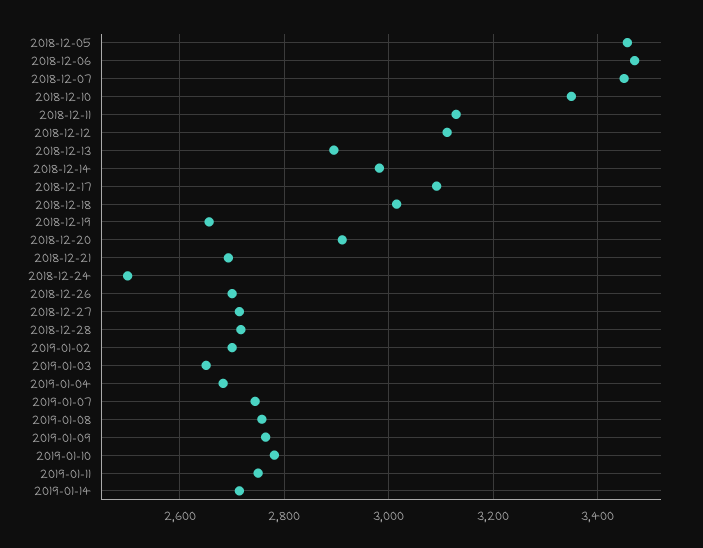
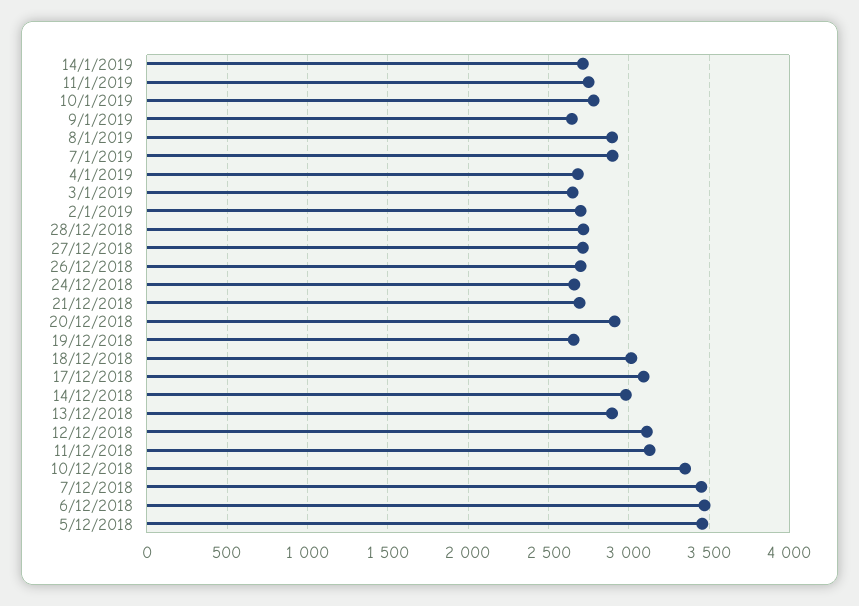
  {
    "2018-12-05": 3460,
    "2018-12-06": 3480,
    "2018-12-07": 3460,
    "2018-12-10": 3360,
    "2018-12-11": 3120,
    "2018-12-12": 3120,
    "2018-12-13": 2900,
    "2018-12-14": 2980,
    "2018-12-17": 3100,
    "2018-12-18": 3020,
    "2018-12-19": 2660,
    "2018-12-20": 2920,
    "2018-12-21": 2700,
-   "2018-12-24": 2500,
+   "2018-12-24": 2650,
    "2018-12-26": 2700,
    "2018-12-27": 2720,
    "2018-12-28": 2720,
    "2019-01-02": 2700,
    "2019-01-03": 2660,
    "2019-01-04": 2680,
-   "2019-01-07": 2740,
+   "2019-01-07": 2900,
-   "2019-01-08": 2760,
+   "2019-01-08": 2900,
-   "2019-01-09": 2760,
+   "2019-01-09": 2650,
    "2019-01-10": 2780,
    "2019-01-11": 2760,
    "2019-01-14": 2720
  }

